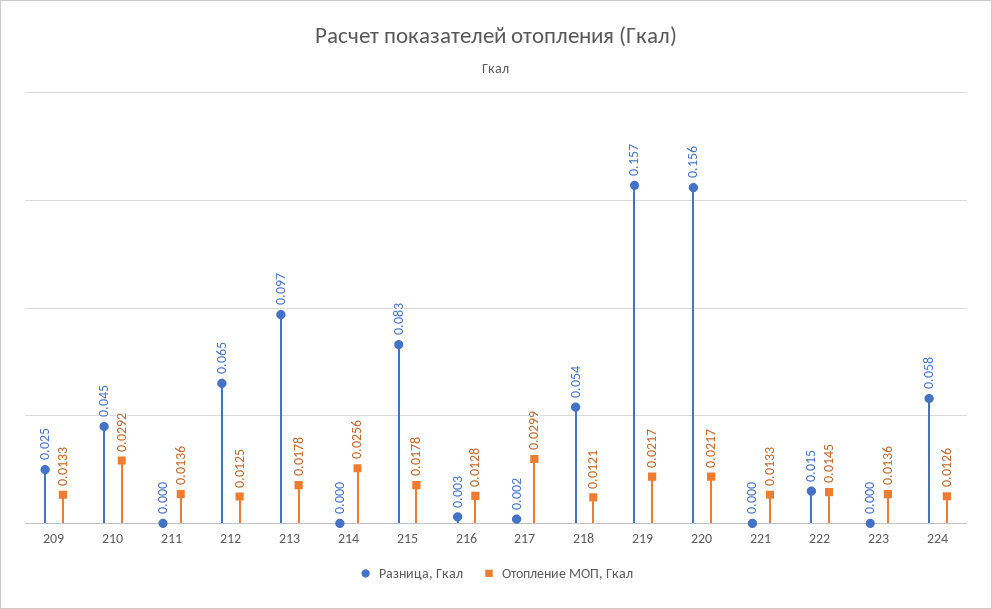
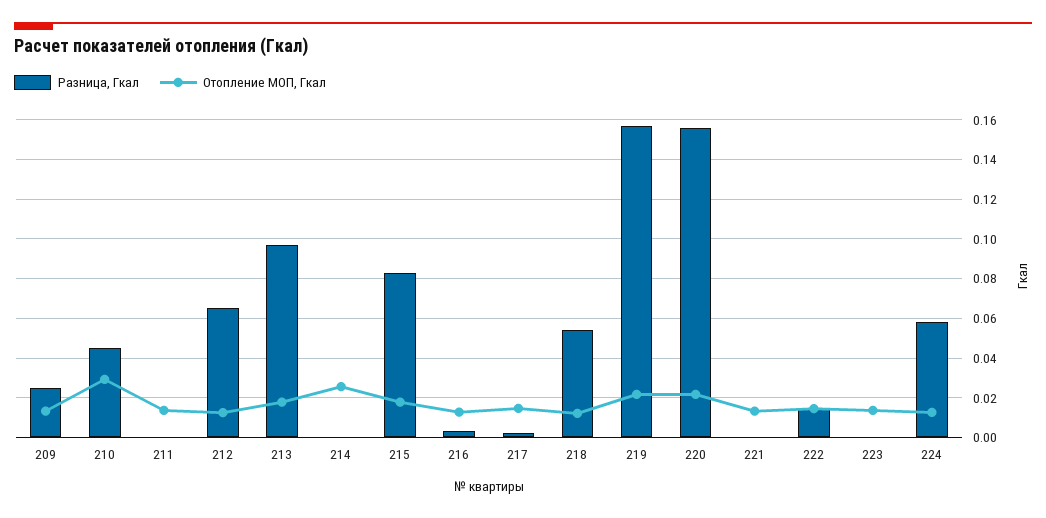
  {
    "Разница, Гкал": {
      "209": 0.025,
      "210": 0.045,
      "211": 0,
      "212": 0.065,
      "213": 0.097,
      "214": 0,
      "215": 0.083,
      "216": 0.003,
      "217": 0.002,
      "218": 0.054,
      "219": 0.157,
      "220": 0.156,
      "221": 0,
      "222": 0.015,
      "223": 0,
      "224": 0.058
    },
    "Отопление МОП, Гкал": {
      "209": 0.0133,
      "210": 0.0292,
      "211": 0.0136,
      "212": 0.0125,
      "213": 0.0178,
      "214": 0.0256,
      "215": 0.0178,
      "216": 0.0128,
-     "217": 0.0299,
+     "217": 0.015,
      "218": 0.0121,
      "219": 0.0217,
      "220": 0.0217,
      "221": 0.0133,
      "222": 0.0145,
      "223": 0.0136,
      "224": 0.0126
    }
  }

